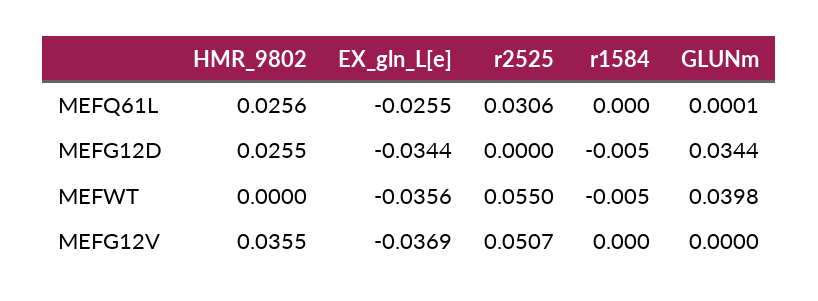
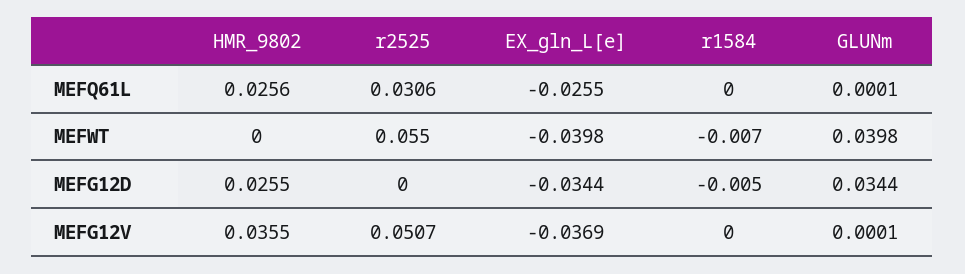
  {
    "HMR_9802": {
      "MEFQ61L": 0.0256,
      "MEFG12D": 0.0255,
      "MEFWT": 0,
      "MEFG12V": 0.0355
    },
    "EX_gln_L[e]": {
      "MEFQ61L": -0.0255,
      "MEFG12D": -0.0344,
-     "MEFWT": -0.0356,
+     "MEFWT": -0.0398,
      "MEFG12V": -0.0369
    },
    "r2525": {
      "MEFQ61L": 0.0306,
      "MEFG12D": 0,
      "MEFWT": 0.055,
      "MEFG12V": 0.0507
    },
    "r1584": {
      "MEFQ61L": 0,
      "MEFG12D": -0.005,
-     "MEFWT": -0.005,
+     "MEFWT": -0.007,
      "MEFG12V": 0
    },
    "GLUNm": {
      "MEFQ61L": 0.0001,
      "MEFG12D": 0.0344,
      "MEFWT": 0.0398,
-     "MEFG12V": 0
+     "MEFG12V": 0.0001
    }
  }

